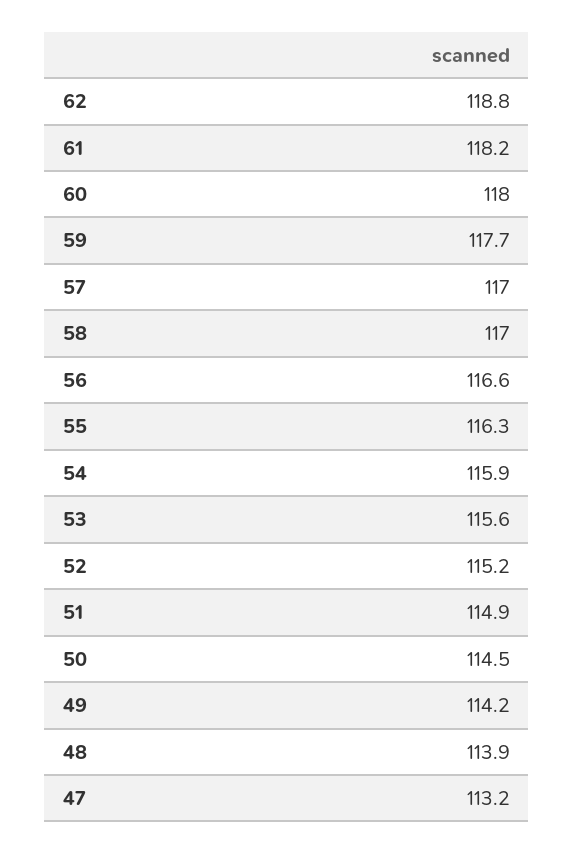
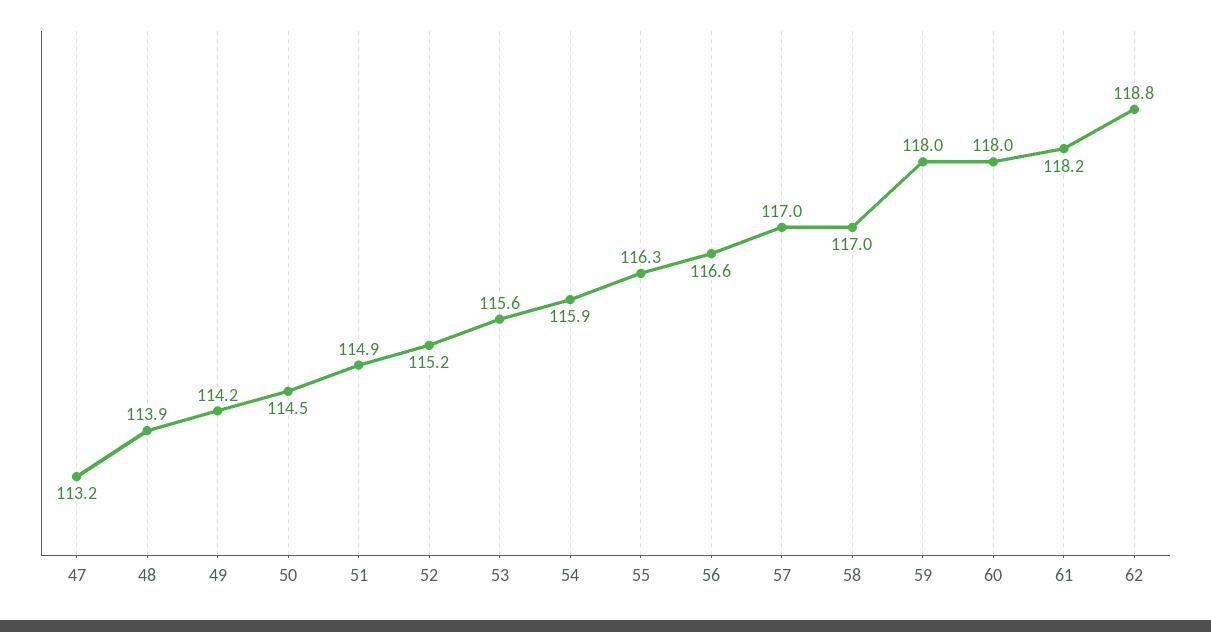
  {
    "62": 118.8,
    "61": 118.2,
    "60": 118,
-   "59": 117.7,
+   "59": 118,
    "57": 117,
    "58": 117,
    "56": 116.6,
    "55": 116.3,
    "54": 115.9,
    "53": 115.6,
    "52": 115.2,
    "51": 114.9,
    "50": 114.5,
    "49": 114.2,
    "48": 113.9,
    "47": 113.2
  }

